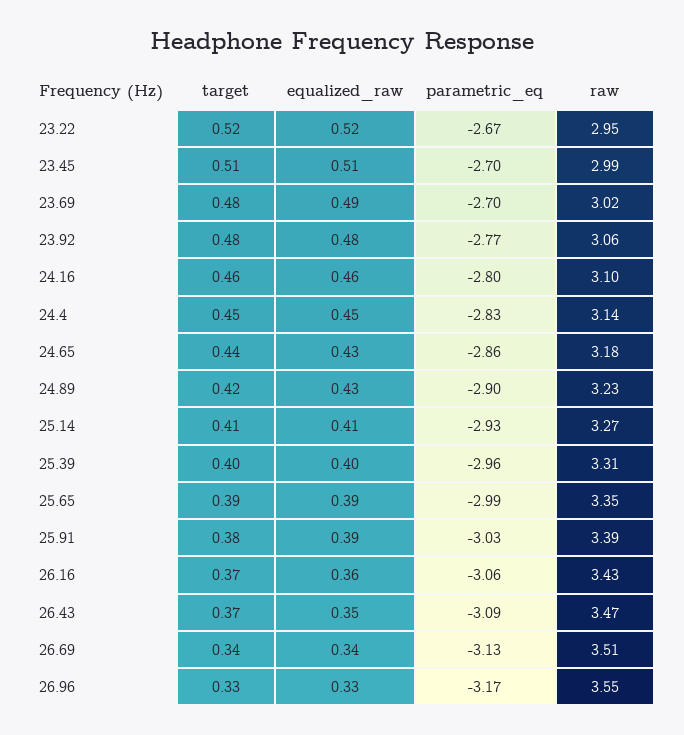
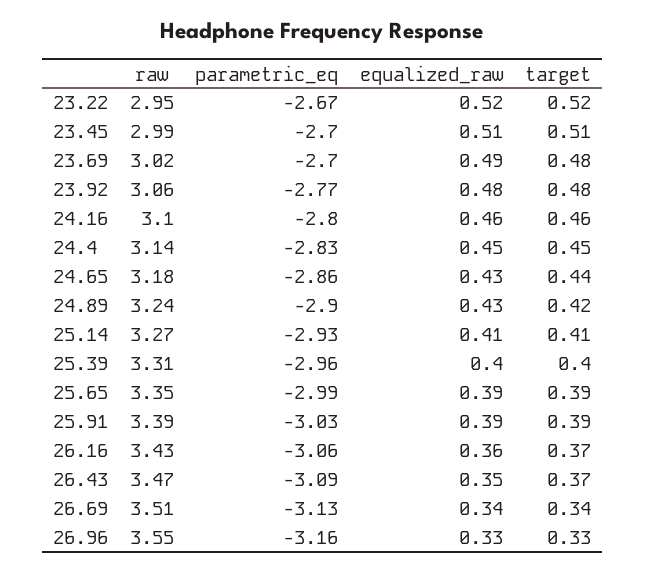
  {
    "target": {
      "23.22": 0.52,
      "23.45": 0.51,
      "23.69": 0.48,
      "23.92": 0.48,
      "24.16": 0.46,
      "24.4": 0.45,
      "24.65": 0.44,
      "24.89": 0.42,
      "25.14": 0.41,
      "25.39": 0.4,
      "25.65": 0.39,
-     "25.91": 0.38,
+     "25.91": 0.39,
      "26.16": 0.37,
      "26.43": 0.37,
      "26.69": 0.34,
      "26.96": 0.33
    },
    "equalized_raw": {
      "23.22": 0.52,
      "23.45": 0.51,
      "23.69": 0.49,
      "23.92": 0.48,
      "24.16": 0.46,
      "24.4": 0.45,
      "24.65": 0.43,
      "24.89": 0.43,
      "25.14": 0.41,
      "25.39": 0.4,
      "25.65": 0.39,
      "25.91": 0.39,
      "26.16": 0.36,
      "26.43": 0.35,
      "26.69": 0.34,
      "26.96": 0.33
    },
    "parametric_eq": {
      "23.22": -2.67,
      "23.45": -2.7,
      "23.69": -2.7,
      "23.92": -2.77,
      "24.16": -2.8,
      "24.4": -2.83,
      "24.65": -2.86,
      "24.89": -2.9,
      "25.14": -2.93,
      "25.39": -2.96,
      "25.65": -2.99,
      "25.91": -3.03,
      "26.16": -3.06,
      "26.43": -3.09,
      "26.69": -3.13,
-     "26.96": -3.17
+     "26.96": -3.16
    },
    "raw": {
      "23.22": 2.95,
      "23.45": 2.99,
      "23.69": 3.02,
      "23.92": 3.06,
      "24.16": 3.1,
      "24.4": 3.14,
      "24.65": 3.18,
-     "24.89": 3.23,
+     "24.89": 3.24,
      "25.14": 3.27,
      "25.39": 3.31,
      "25.65": 3.35,
      "25.91": 3.39,
      "26.16": 3.43,
      "26.43": 3.47,
      "26.69": 3.51,
      "26.96": 3.55
    }
  }

